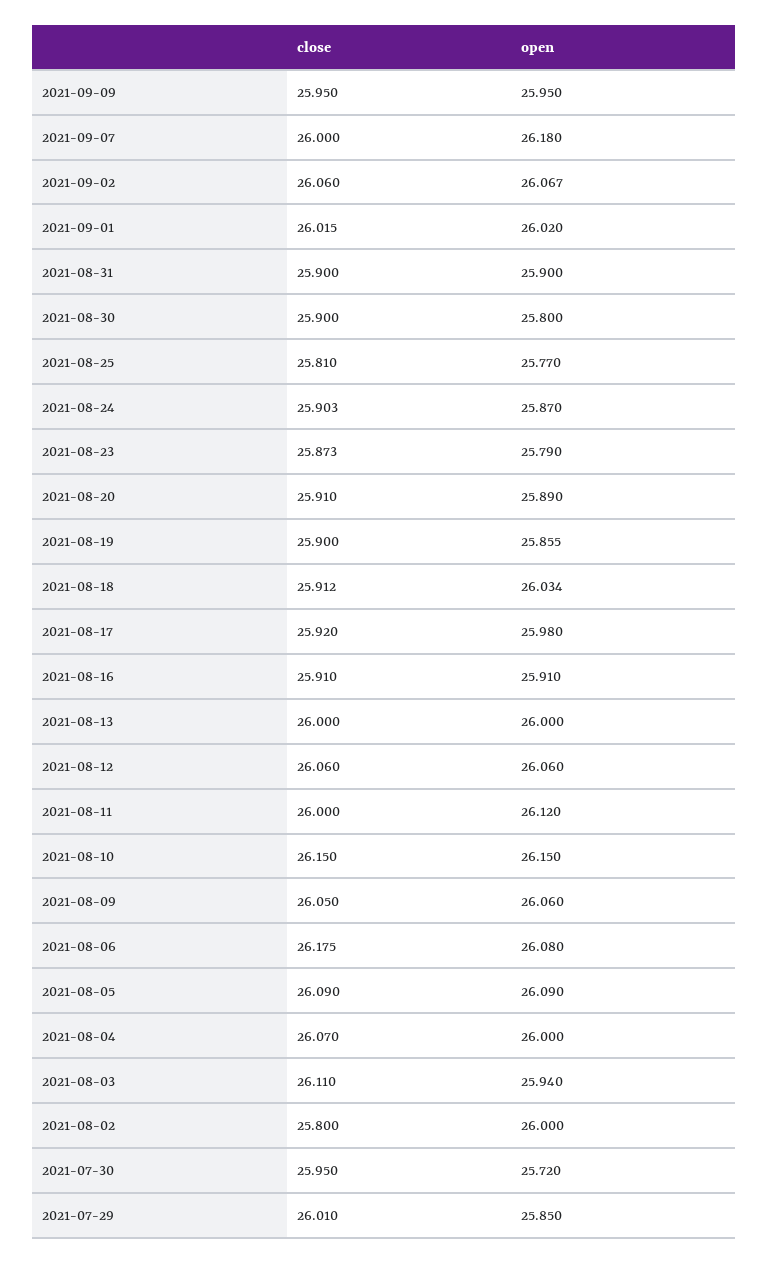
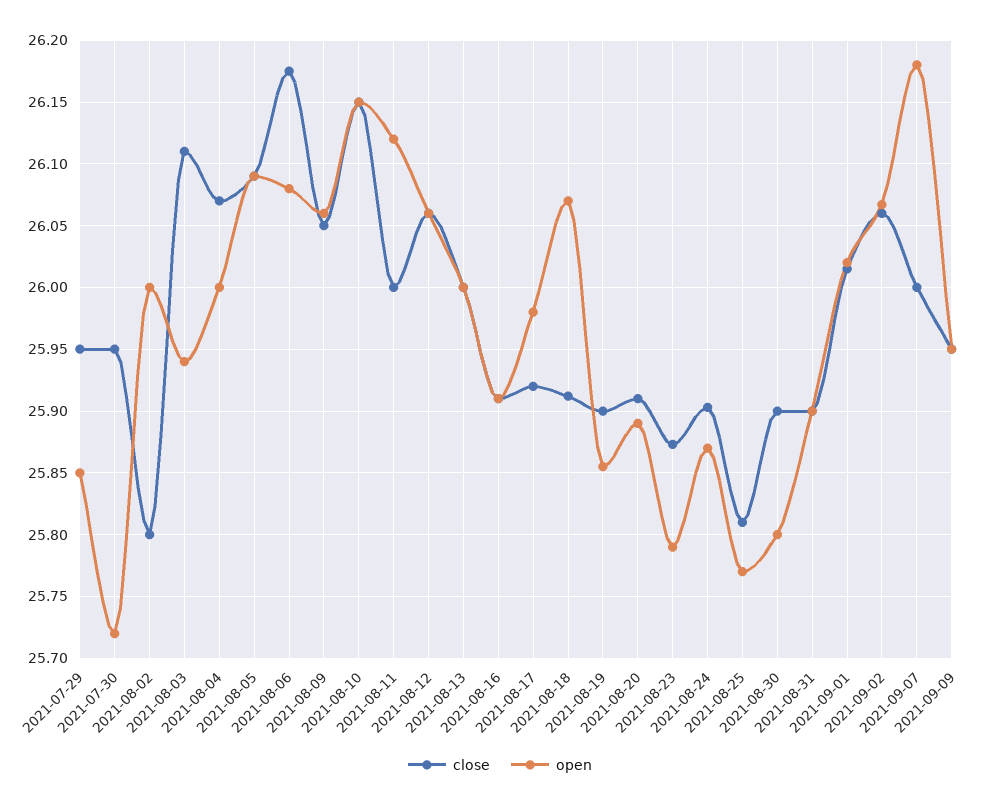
  {
    "close": {
      "2021-09-09": 25.95,
      "2021-09-07": 26,
      "2021-09-02": 26.06,
      "2021-09-01": 26.015,
      "2021-08-31": 25.9,
      "2021-08-30": 25.9,
      "2021-08-25": 25.81,
      "2021-08-24": 25.903,
      "2021-08-23": 25.873,
      "2021-08-20": 25.91,
      "2021-08-19": 25.9,
      "2021-08-18": 25.912,
      "2021-08-17": 25.92,
      "2021-08-16": 25.91,
      "2021-08-13": 26,
      "2021-08-12": 26.06,
      "2021-08-11": 26,
      "2021-08-10": 26.15,
      "2021-08-09": 26.05,
      "2021-08-06": 26.175,
      "2021-08-05": 26.09,
      "2021-08-04": 26.07,
      "2021-08-03": 26.11,
      "2021-08-02": 25.8,
      "2021-07-30": 25.95,
-     "2021-07-29": 26.01
+     "2021-07-29": 25.95
    },
    "open": {
      "2021-09-09": 25.95,
      "2021-09-07": 26.18,
      "2021-09-02": 26.067,
      "2021-09-01": 26.02,
      "2021-08-31": 25.9,
      "2021-08-30": 25.8,
      "2021-08-25": 25.77,
      "2021-08-24": 25.87,
      "2021-08-23": 25.79,
      "2021-08-20": 25.89,
      "2021-08-19": 25.855,
-     "2021-08-18": 26.034,
+     "2021-08-18": 26.07,
      "2021-08-17": 25.98,
      "2021-08-16": 25.91,
      "2021-08-13": 26,
      "2021-08-12": 26.06,
      "2021-08-11": 26.12,
      "2021-08-10": 26.15,
      "2021-08-09": 26.06,
      "2021-08-06": 26.08,
      "2021-08-05": 26.09,
      "2021-08-04": 26,
      "2021-08-03": 25.94,
      "2021-08-02": 26,
      "2021-07-30": 25.72,
      "2021-07-29": 25.85
    }
  }

